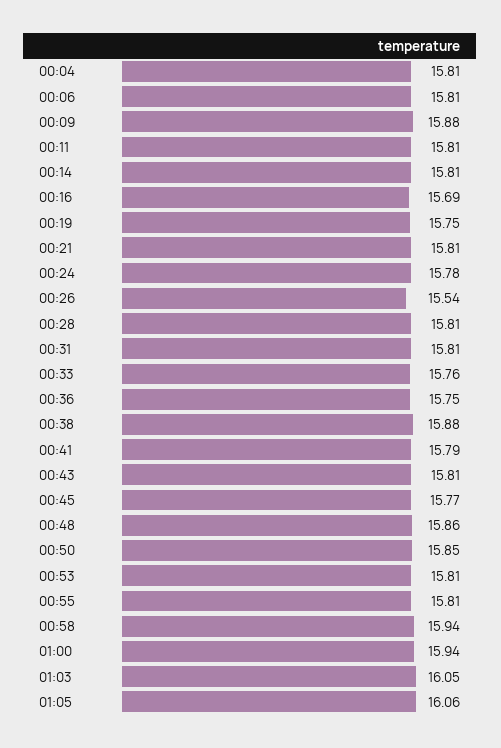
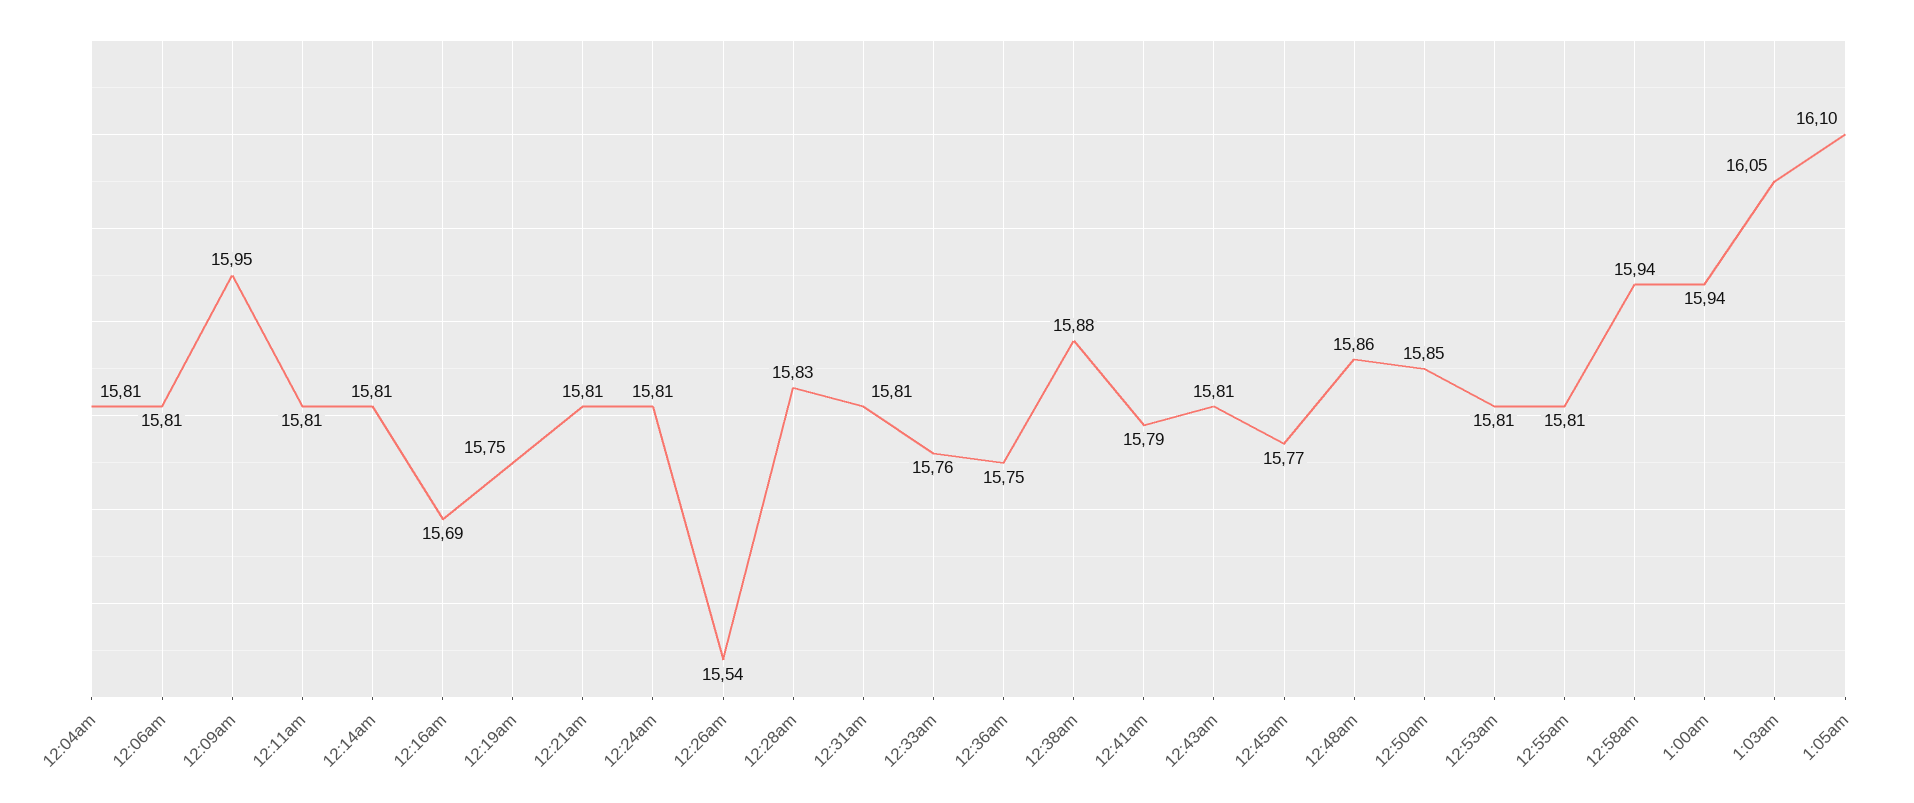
  {
    "00:04": 15.81,
    "00:06": 15.81,
-   "00:09": 15.88,
+   "00:09": 15.95,
    "00:11": 15.81,
    "00:14": 15.81,
    "00:16": 15.69,
    "00:19": 15.75,
    "00:21": 15.81,
-   "00:24": 15.78,
+   "00:24": 15.81,
    "00:26": 15.54,
-   "00:28": 15.81,
+   "00:28": 15.83,
    "00:31": 15.81,
    "00:33": 15.76,
    "00:36": 15.75,
    "00:38": 15.88,
    "00:41": 15.79,
    "00:43": 15.81,
    "00:45": 15.77,
    "00:48": 15.86,
    "00:50": 15.85,
    "00:53": 15.81,
    "00:55": 15.81,
    "00:58": 15.94,
    "01:00": 15.94,
    "01:03": 16.05,
-   "01:05": 16.06
+   "01:05": 16.1
  }

